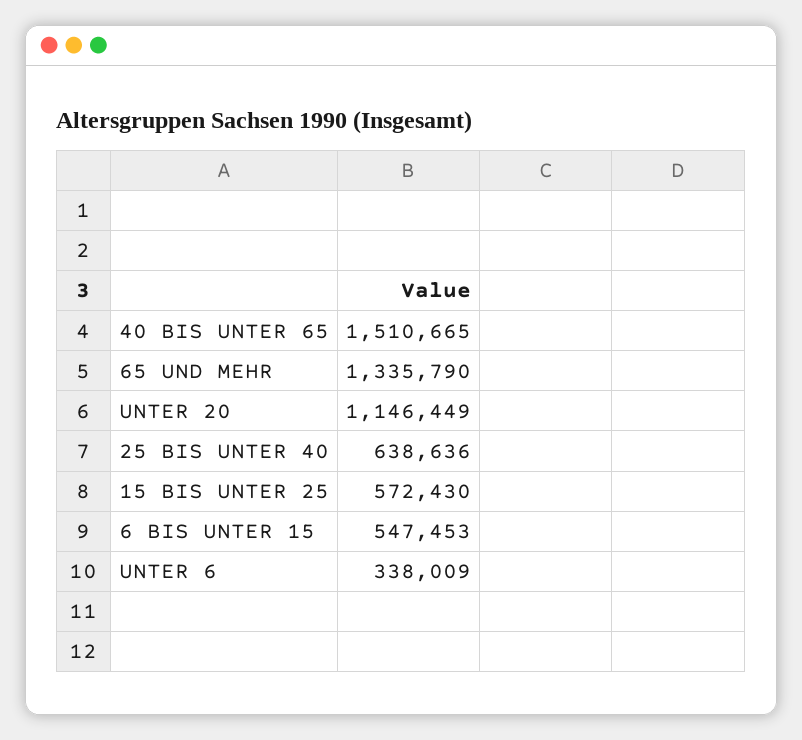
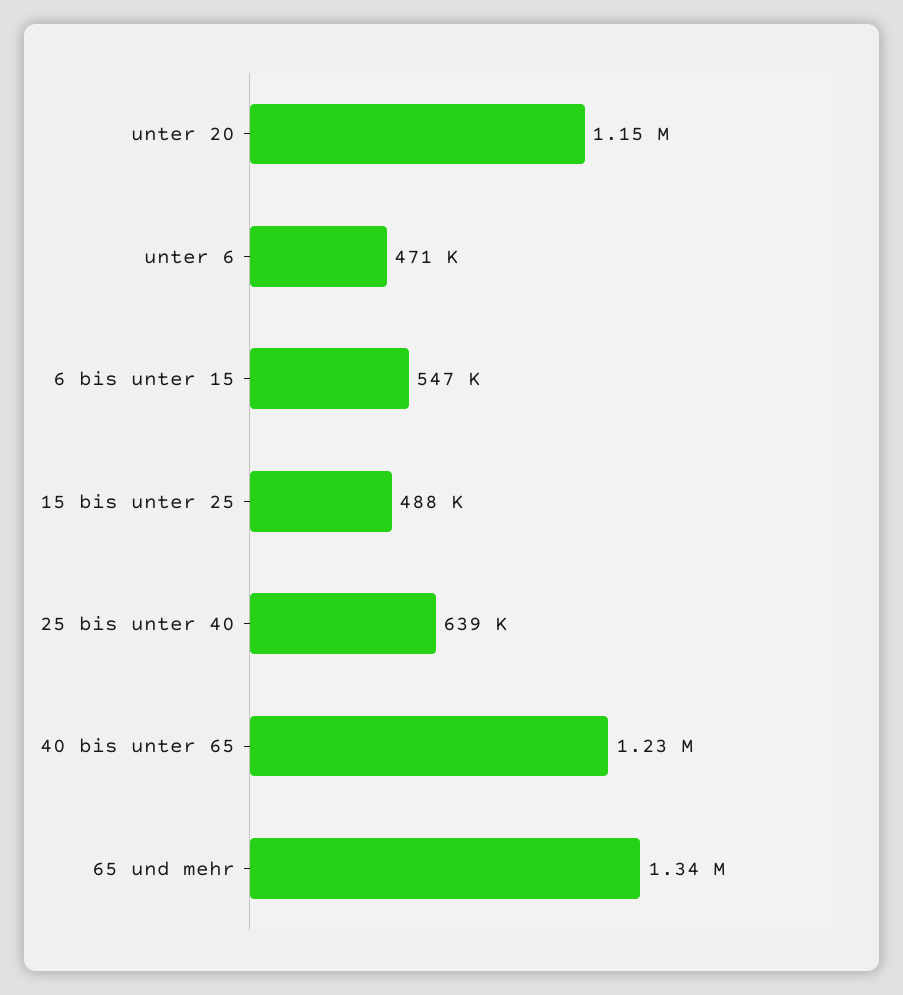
  {
-   "40 BIS UNTER 65": 1510665,
+   "40 BIS UNTER 65": 1230000,
    "65 UND MEHR": 1335790,
    "UNTER 20": 1146449,
    "25 BIS UNTER 40": 638636,
-   "15 BIS UNTER 25": 572430,
+   "15 BIS UNTER 25": 488000,
    "6 BIS UNTER 15": 547453,
-   "UNTER 6": 338009
+   "UNTER 6": 471000
  }

